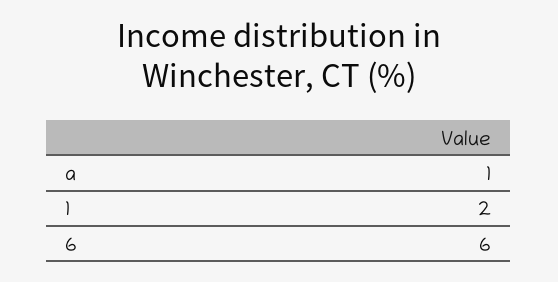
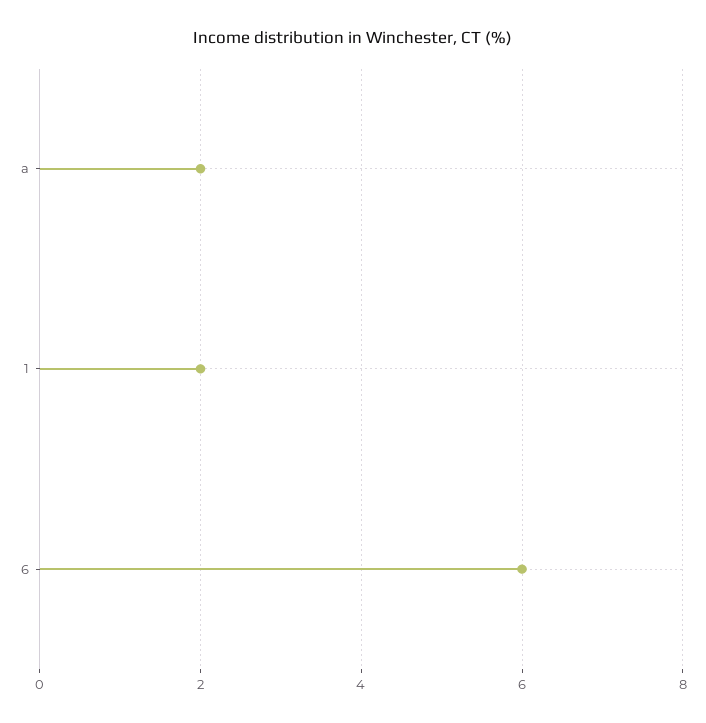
  {
-   "a": 1,
+   "a": 2,
    "1": 2,
    "6": 6
  }

